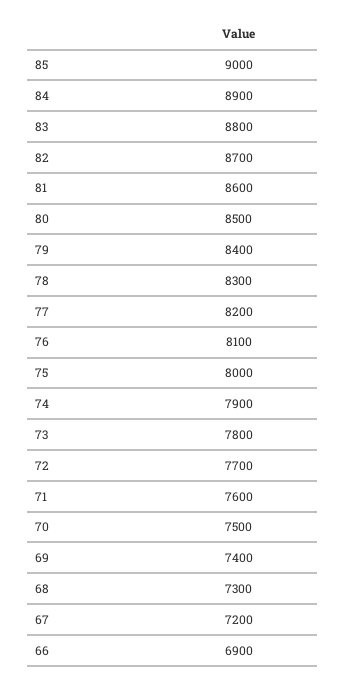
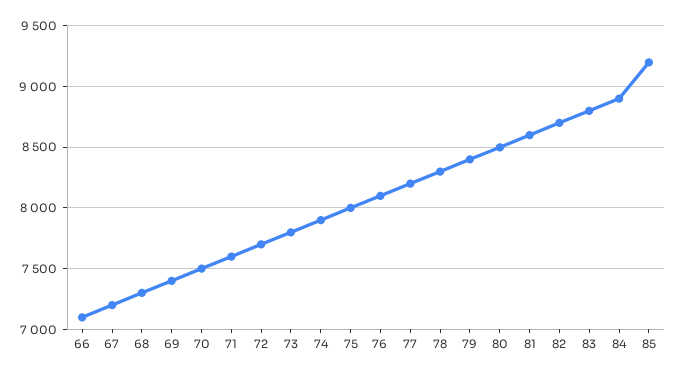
  {
-   "85": 9000,
+   "85": 9200,
    "84": 8900,
    "83": 8800,
    "82": 8700,
    "81": 8600,
    "80": 8500,
    "79": 8400,
    "78": 8300,
    "77": 8200,
    "76": 8100,
    "75": 8000,
    "74": 7900,
    "73": 7800,
    "72": 7700,
    "71": 7600,
    "70": 7500,
    "69": 7400,
    "68": 7300,
    "67": 7200,
-   "66": 6900
+   "66": 7100
  }

